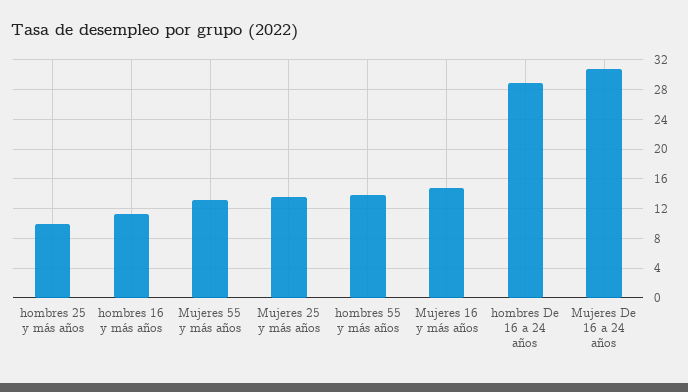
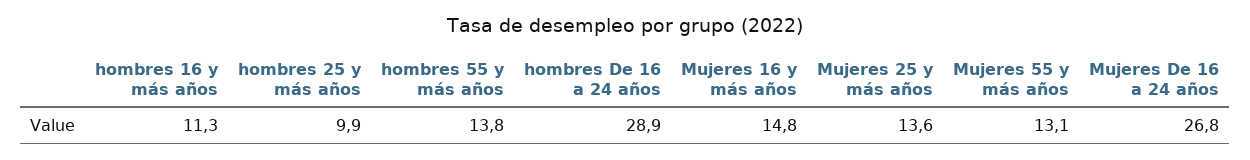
  {
    "hombres 25 y más años": 9.9,
    "hombres 16 y más años": 11.3,
    "Mujeres 55 y más años": 13.1,
    "Mujeres 25 y más años": 13.6,
    "hombres 55 y más años": 13.8,
    "Mujeres 16 y más años": 14.8,
    "hombres De 16 a 24 años": 28.9,
-   "Mujeres De 16 a 24 años": 31
+   "Mujeres De 16 a 24 años": 26.8
  }

